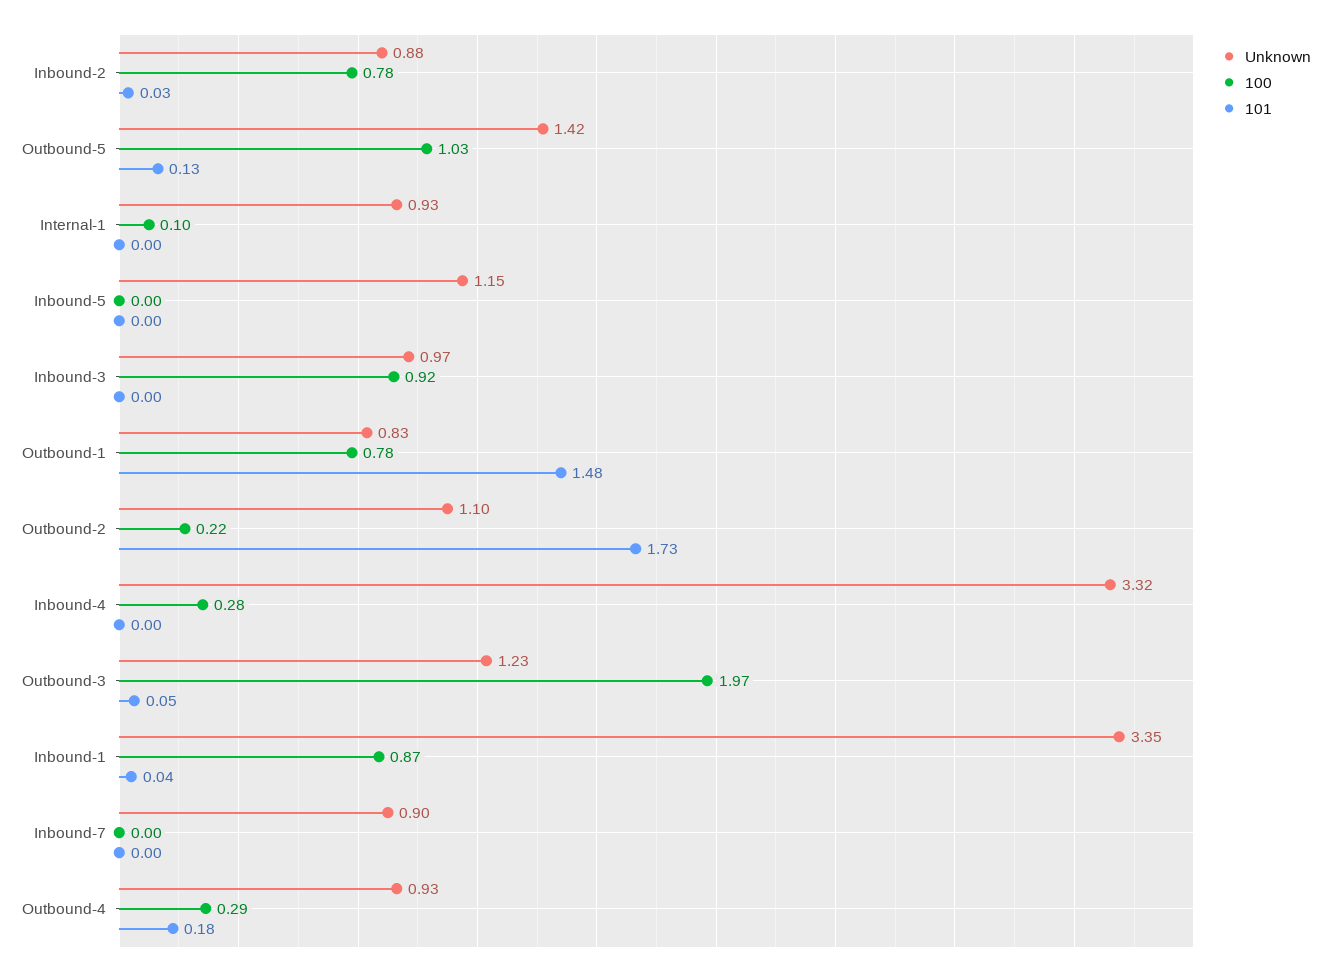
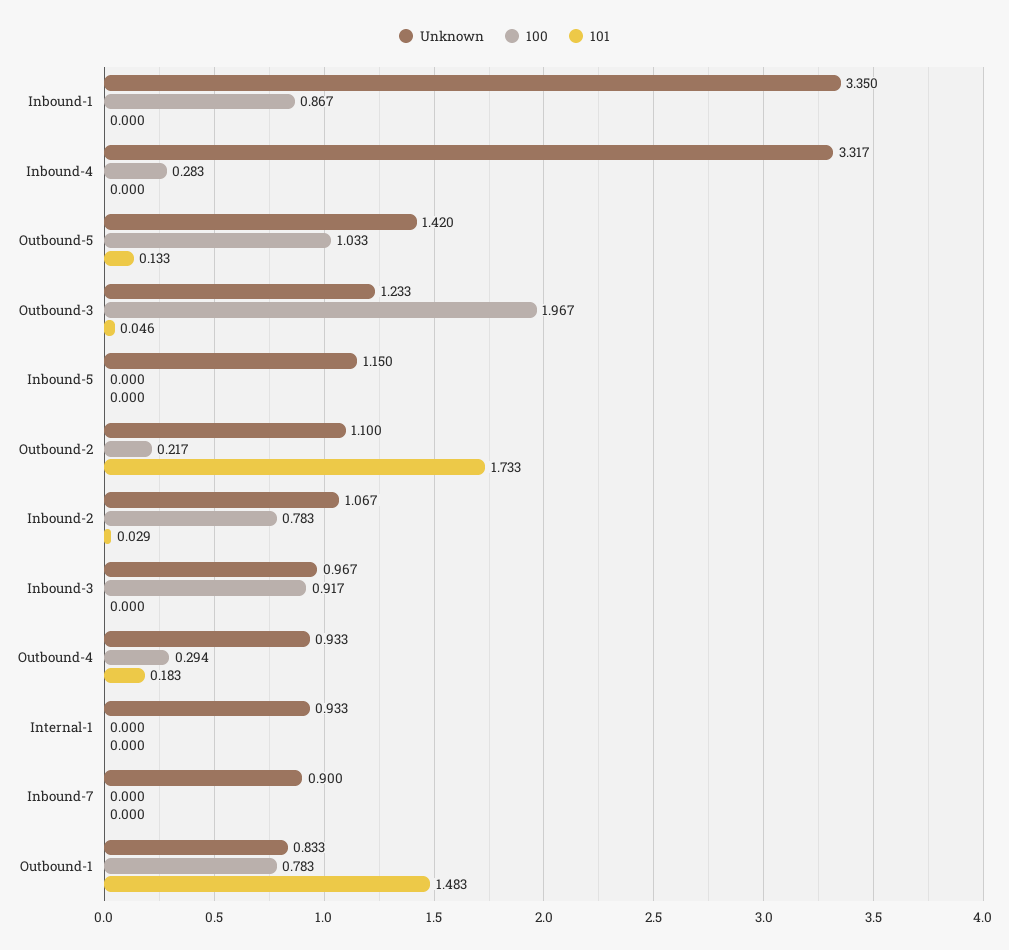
  {
    "Unknown": {
-     "Inbound-2": 0.88,
+     "Inbound-2": 1.067,
      "Outbound-5": 1.42,
      "Internal-1": 0.933,
      "Inbound-5": 1.15,
      "Inbound-3": 0.967,
      "Outbound-1": 0.833,
      "Outbound-2": 1.1,
      "Inbound-4": 3.317,
      "Outbound-3": 1.233,
      "Inbound-1": 3.35,
      "Inbound-7": 0.9,
      "Outbound-4": 0.933
    },
    "100": {
      "Inbound-2": 0.783,
      "Outbound-5": 1.033,
-     "Internal-1": 0.1,
+     "Internal-1": 0,
      "Inbound-5": 0,
      "Inbound-3": 0.917,
      "Outbound-1": 0.783,
      "Outbound-2": 0.217,
      "Inbound-4": 0.283,
      "Outbound-3": 1.967,
      "Inbound-1": 0.867,
      "Inbound-7": 0,
      "Outbound-4": 0.294
    },
    "101": {
      "Inbound-2": 0.029,
      "Outbound-5": 0.133,
      "Internal-1": 0,
      "Inbound-5": 0,
      "Inbound-3": 0,
      "Outbound-1": 1.483,
      "Outbound-2": 1.733,
      "Inbound-4": 0,
      "Outbound-3": 0.046,
-     "Inbound-1": 0.04,
+     "Inbound-1": 0,
      "Inbound-7": 0,
      "Outbound-4": 0.183
    }
  }

